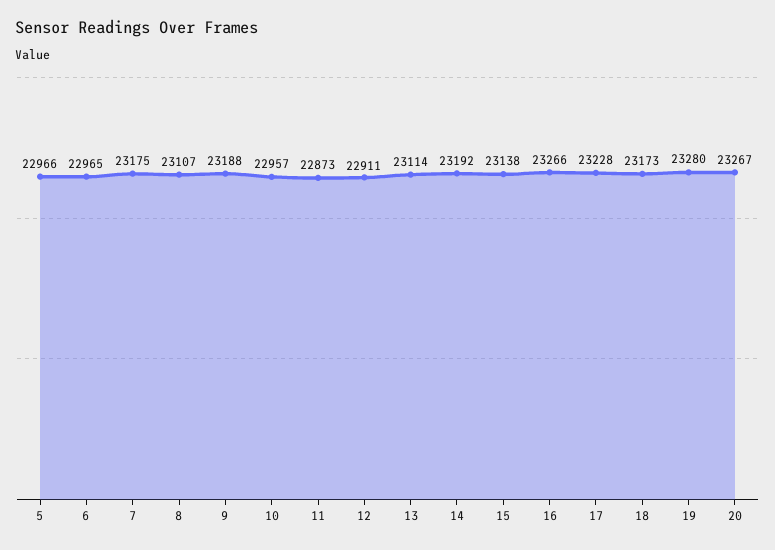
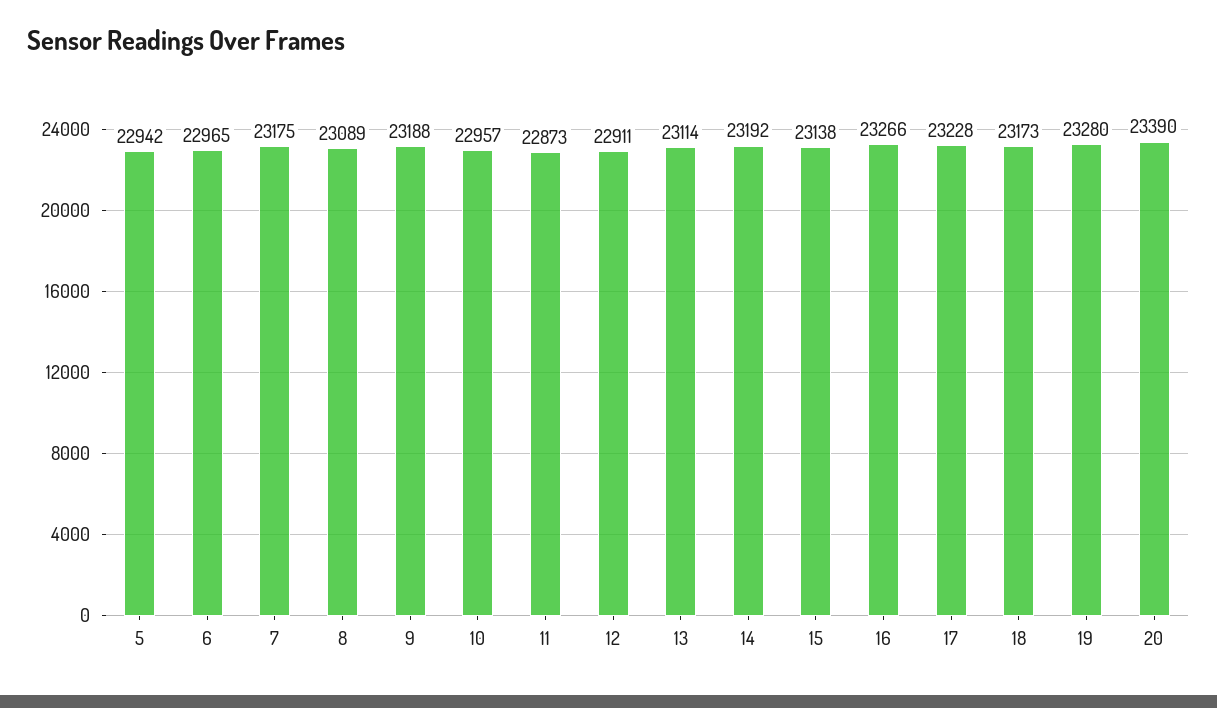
  {
-   "5": 22966,
+   "5": 22942,
    "6": 22965,
    "7": 23175,
-   "8": 23107,
+   "8": 23089,
    "9": 23188,
    "10": 22957,
    "11": 22873,
    "12": 22911,
    "13": 23114,
    "14": 23192,
    "15": 23138,
    "16": 23266,
    "17": 23228,
    "18": 23173,
    "19": 23280,
-   "20": 23267
+   "20": 23390
  }

